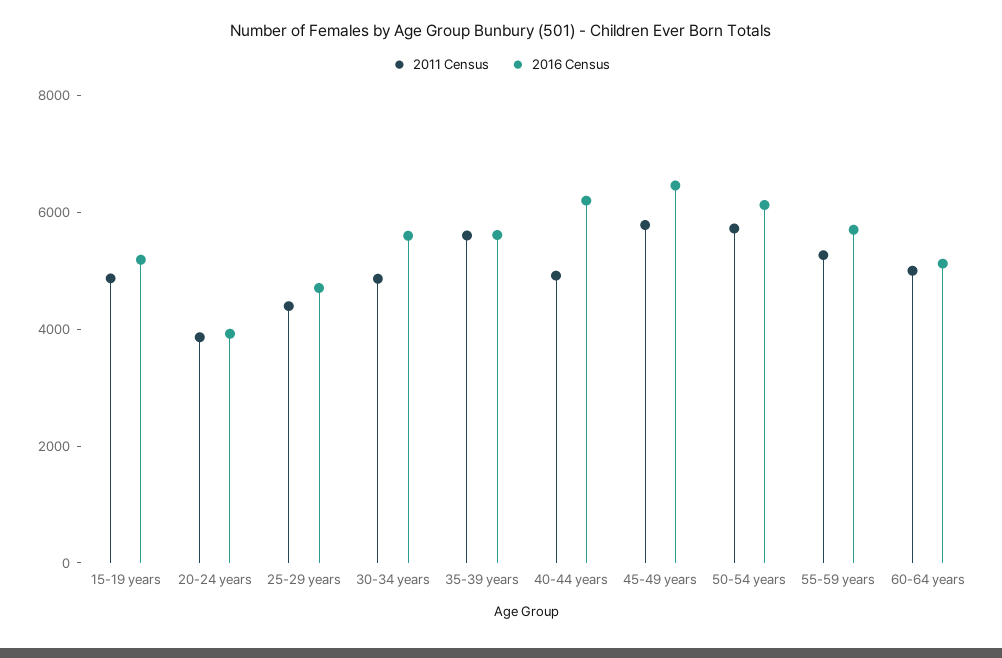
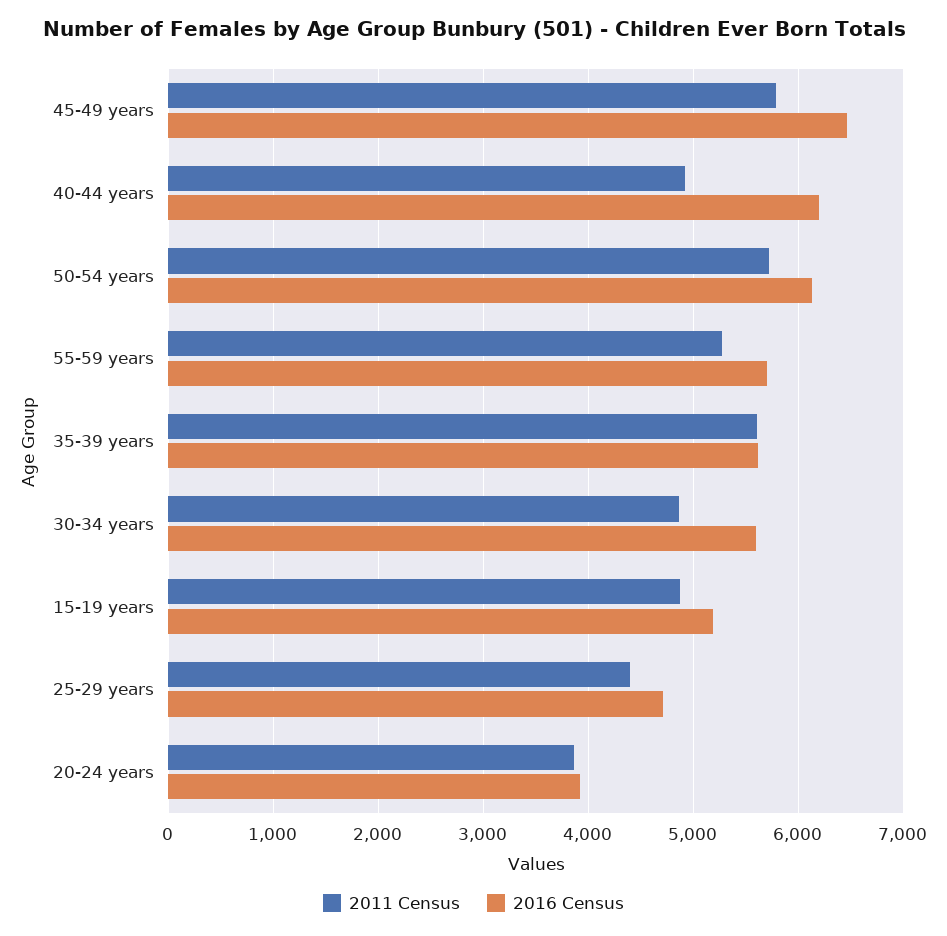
  {
    "2011 Census": {
      "15-19 years": 4900,
      "20-24 years": 3900,
      "25-29 years": 4400,
      "30-34 years": 4900,
      "35-39 years": 5600,
      "40-44 years": 4900,
      "45-49 years": 5800,
      "50-54 years": 5700,
-     "55-59 years": 5300,
+     "55-59 years": 5300
-     "60-64 years": 5000
    },
    "2016 Census": {
      "15-19 years": 5200,
      "20-24 years": 3900,
      "25-29 years": 4700,
      "30-34 years": 5600,
      "35-39 years": 5600,
      "40-44 years": 6200,
      "45-49 years": 6500,
      "50-54 years": 6100,
-     "55-59 years": 5700,
+     "55-59 years": 5700
-     "60-64 years": 5000
    }
  }

